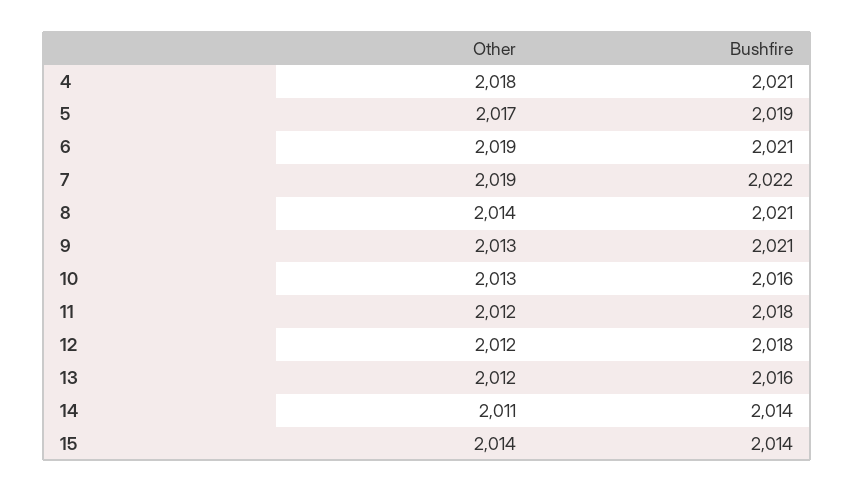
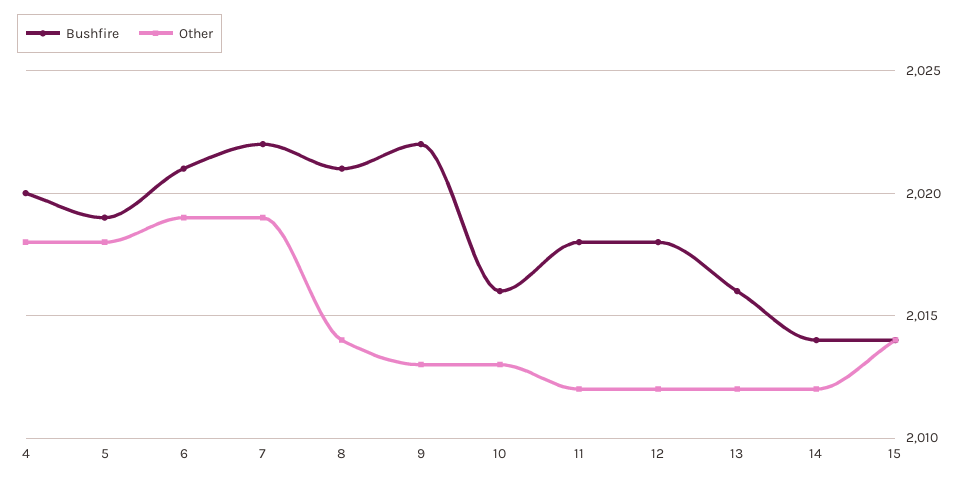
  {
    "Other": {
      "4": 2018,
-     "5": 2017,
+     "5": 2018,
      "6": 2019,
      "7": 2019,
      "8": 2014,
      "9": 2013,
      "10": 2013,
      "11": 2012,
      "12": 2012,
      "13": 2012,
-     "14": 2011,
+     "14": 2012,
      "15": 2014
    },
    "Bushfire": {
-     "4": 2021,
+     "4": 2020,
      "5": 2019,
      "6": 2021,
      "7": 2022,
      "8": 2021,
-     "9": 2021,
+     "9": 2022,
      "10": 2016,
      "11": 2018,
      "12": 2018,
      "13": 2016,
      "14": 2014,
      "15": 2014
    }
  }

